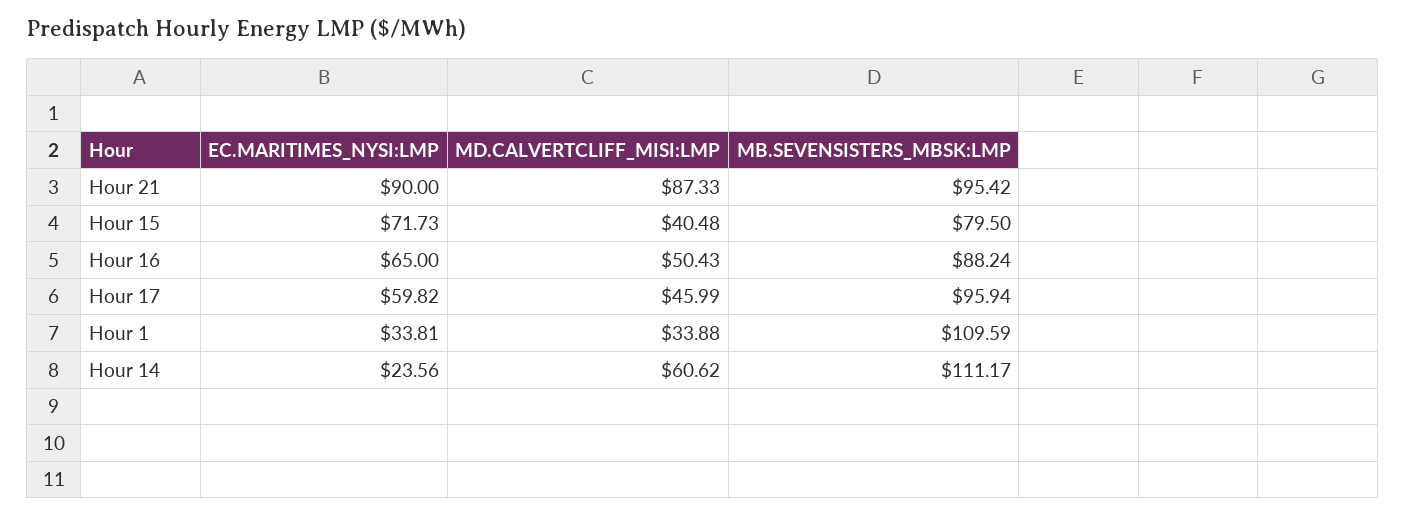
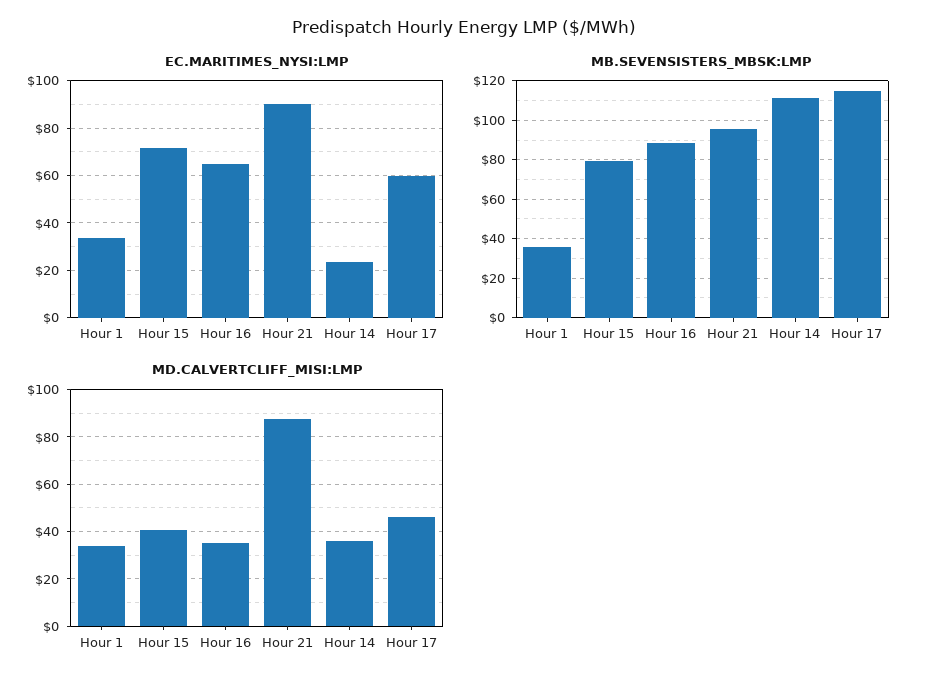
  {
    "EC.MARITIMES_NYSI:LMP": {
      "Hour 21": 90,
      "Hour 15": 71.73,
      "Hour 16": 65,
      "Hour 17": 59.82,
      "Hour 1": 33.81,
      "Hour 14": 23.56
    },
    "MD.CALVERTCLIFF_MISI:LMP": {
      "Hour 21": 87.33,
      "Hour 15": 40.48,
-     "Hour 16": 50.43,
+     "Hour 16": 35,
      "Hour 17": 45.99,
      "Hour 1": 33.88,
-     "Hour 14": 60.62
+     "Hour 14": 35
    },
    "MB.SEVENSISTERS_MBSK:LMP": {
      "Hour 21": 95.42,
      "Hour 15": 79.5,
      "Hour 16": 88.24,
-     "Hour 17": 95.94,
+     "Hour 17": 115,
-     "Hour 1": 109.59,
+     "Hour 1": 35,
      "Hour 14": 111.17
    }
  }

